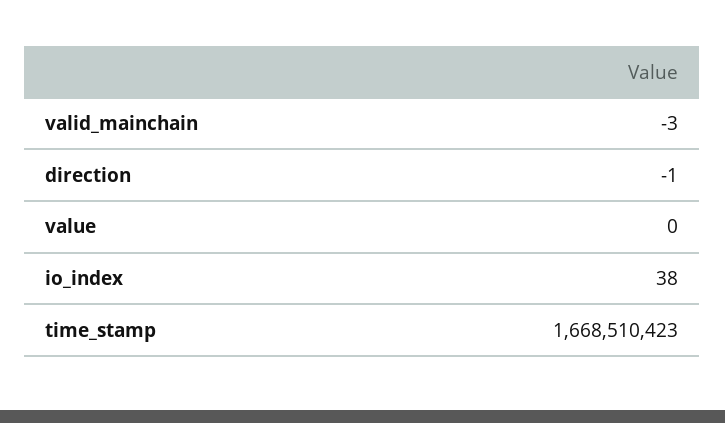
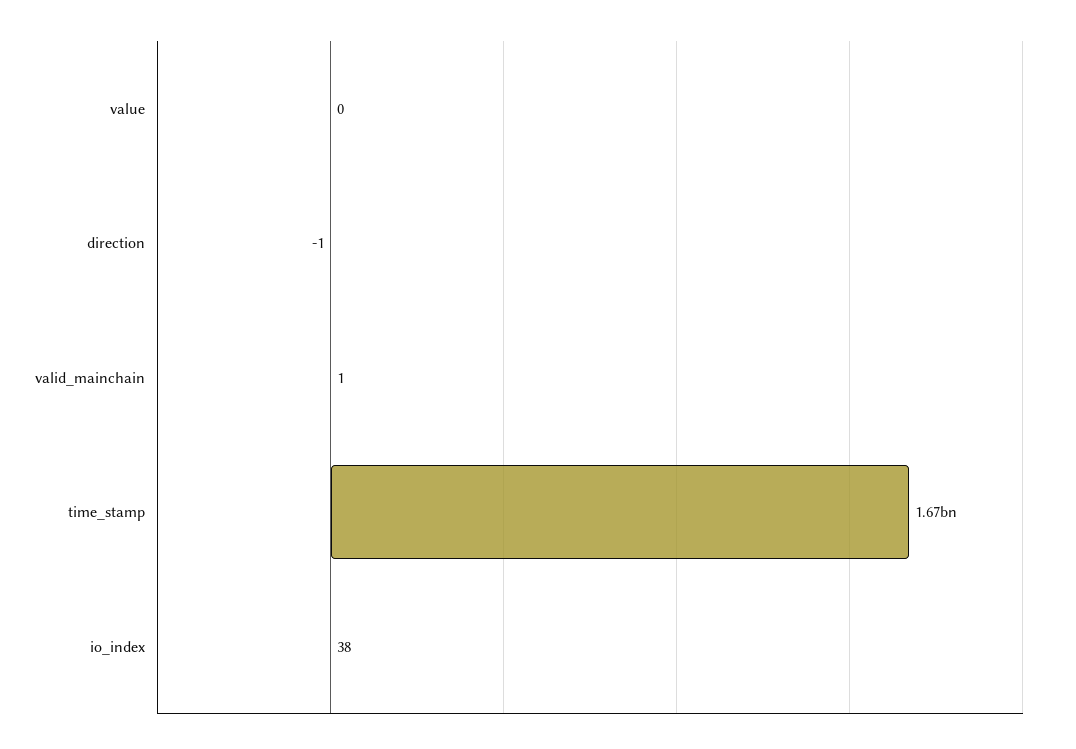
  {
-   "valid_mainchain": -3,
+   "valid_mainchain": 1,
    "direction": -1,
    "value": 0,
    "io_index": 38,
    "time_stamp": 1668510423
  }

